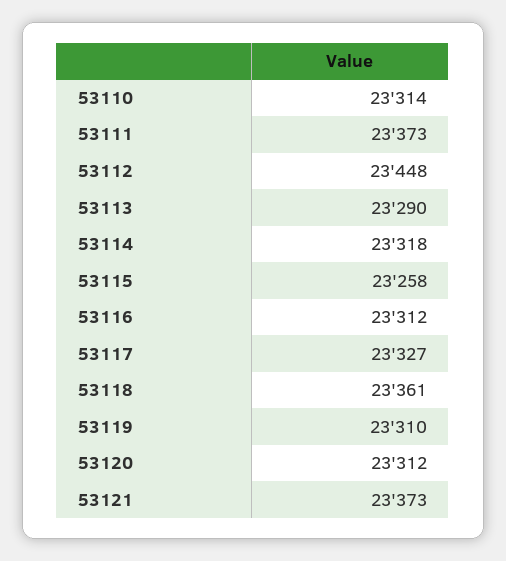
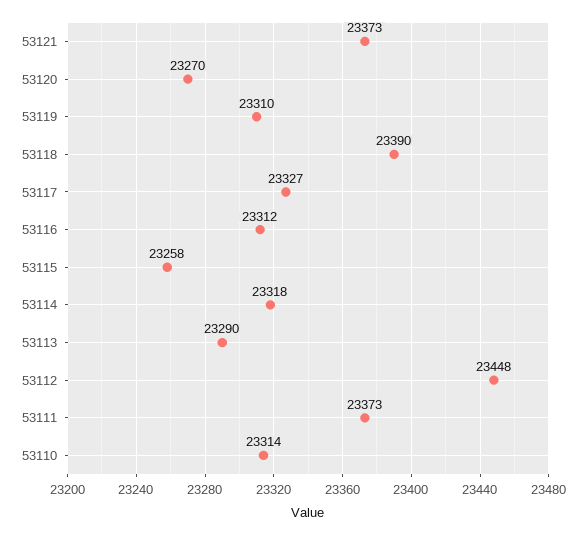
  {
    "53110": 23314,
    "53111": 23373,
    "53112": 23448,
    "53113": 23290,
    "53114": 23318,
    "53115": 23258,
    "53116": 23312,
    "53117": 23327,
-   "53118": 23361,
+   "53118": 23390,
    "53119": 23310,
-   "53120": 23312,
+   "53120": 23270,
    "53121": 23373
  }

